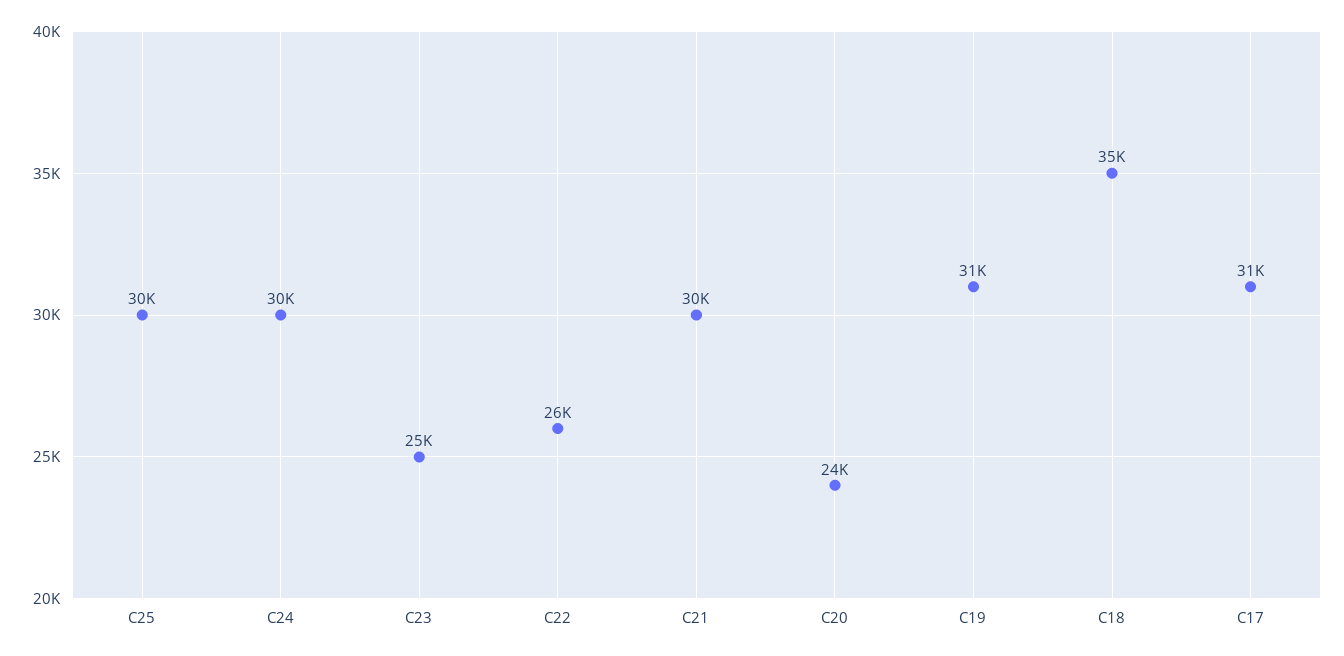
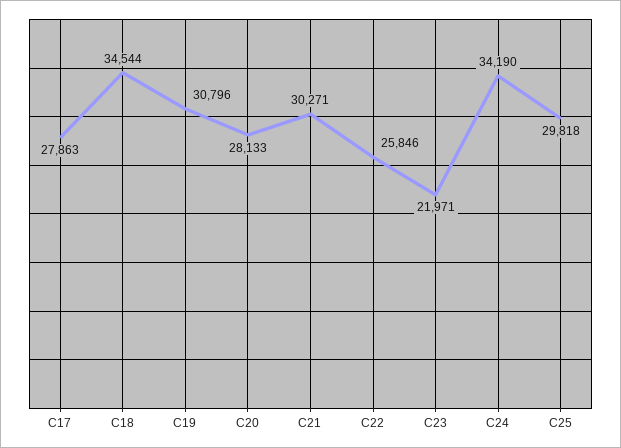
  {
    "C25": 29818,
-   "C24": 30000,
+   "C24": 34190,
-   "C23": 25000,
+   "C23": 21971,
    "C22": 25846,
    "C21": 30271,
-   "C20": 24000,
+   "C20": 28133,
    "C19": 30796,
    "C18": 34544,
-   "C17": 31000
+   "C17": 27863
  }

